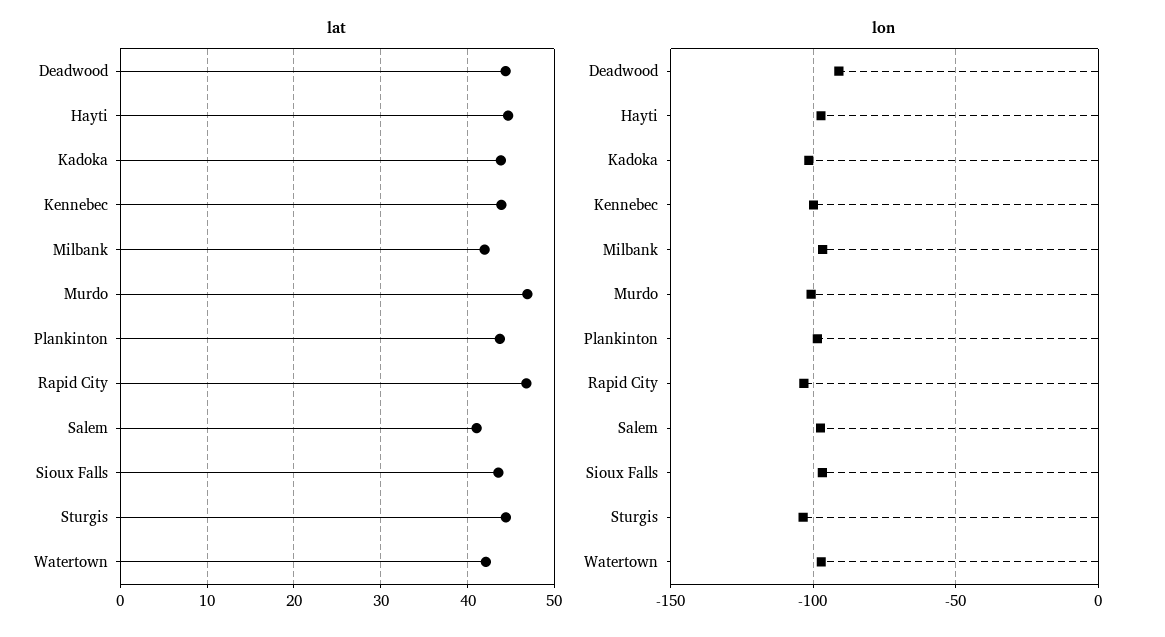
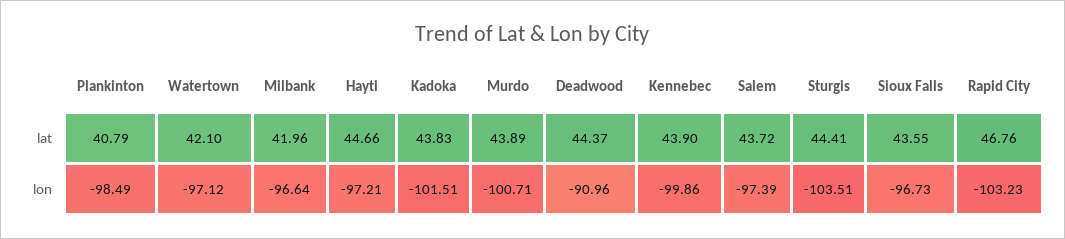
  {
    "lat": {
      "Deadwood": 44.37,
      "Hayti": 44.66,
      "Kadoka": 43.83,
      "Kennebec": 43.9,
      "Milbank": 41.96,
-     "Murdo": 47,
+     "Murdo": 43.89,
-     "Plankinton": 44,
+     "Plankinton": 40.79,
      "Rapid City": 46.76,
-     "Salem": 41,
+     "Salem": 43.72,
      "Sioux Falls": 43.55,
      "Sturgis": 44.41,
      "Watertown": 42.1
    },
    "lon": {
      "Deadwood": -90.96,
      "Hayti": -97.21,
      "Kadoka": -101.51,
      "Kennebec": -99.86,
      "Milbank": -96.64,
      "Murdo": -100.71,
      "Plankinton": -98.49,
      "Rapid City": -103.23,
      "Salem": -97.39,
      "Sioux Falls": -96.73,
      "Sturgis": -103.51,
      "Watertown": -97.12
    }
  }

